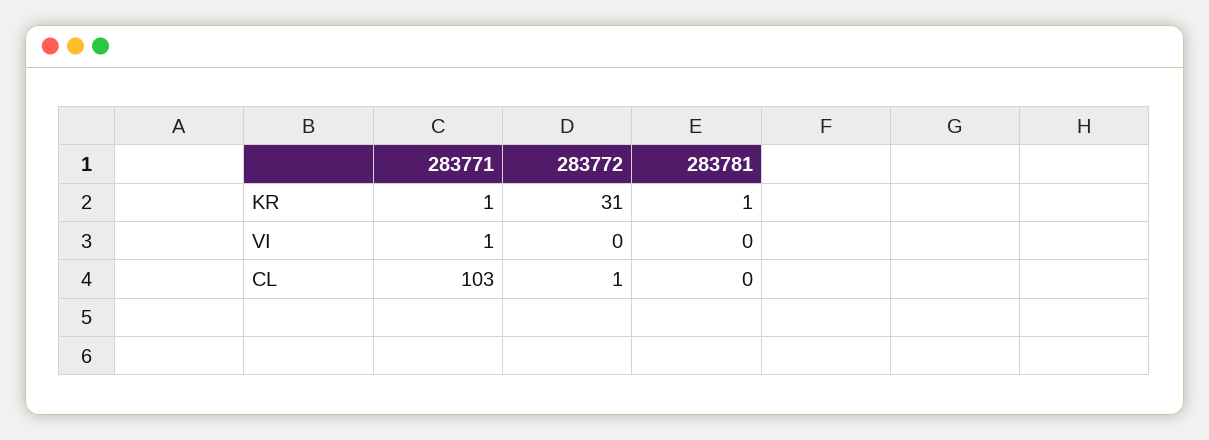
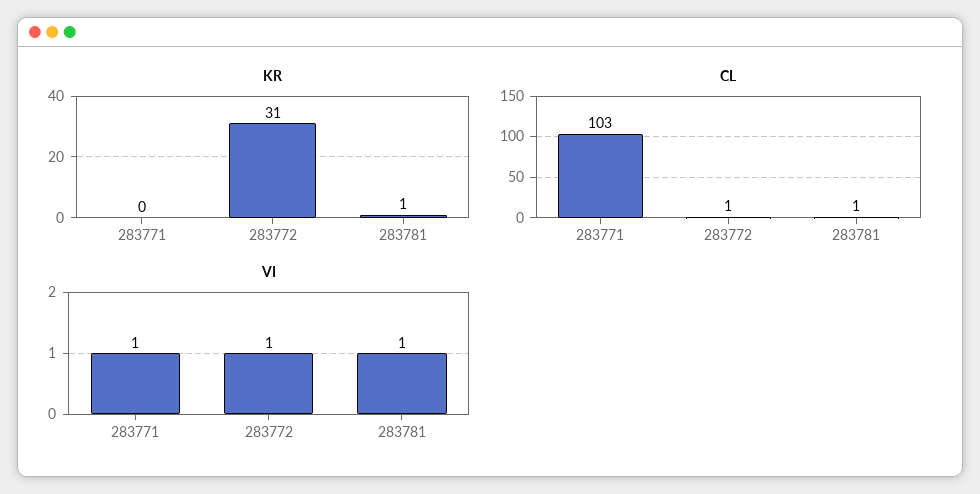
  {
    "KR": {
-     "283771": 1,
+     "283771": 0,
      "283772": 31,
      "283781": 1
    },
    "VI": {
      "283771": 1,
-     "283772": 0,
+     "283772": 1,
-     "283781": 0
+     "283781": 1
    },
    "CL": {
      "283771": 103,
      "283772": 1,
-     "283781": 0
+     "283781": 1
    }
  }

